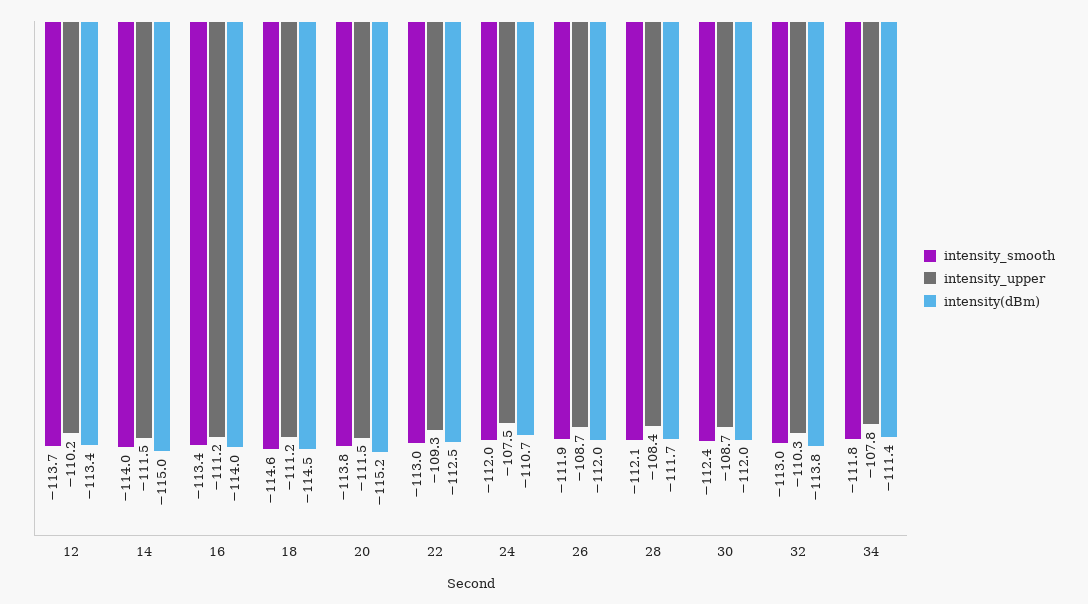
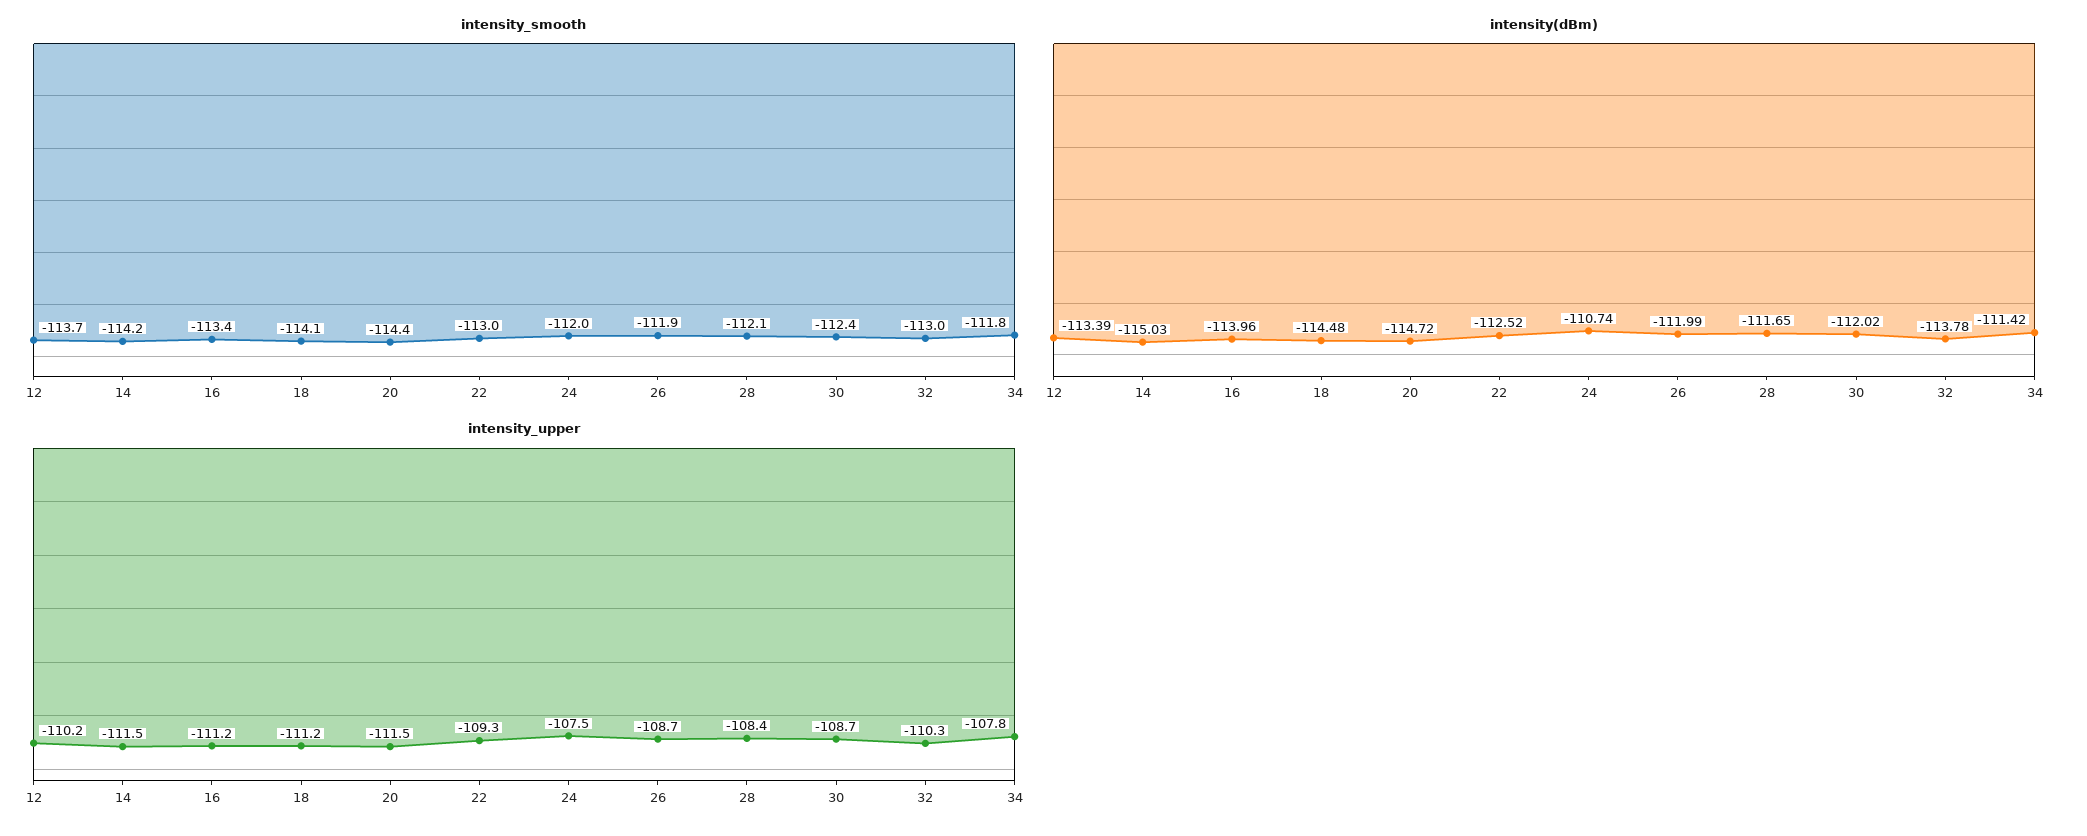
  {
    "intensity_smooth": {
      "12": -113.7,
-     "14": -114,
+     "14": -114.2,
      "16": -113.4,
-     "18": -114.6,
+     "18": -114.1,
-     "20": -113.8,
+     "20": -114.4,
      "22": -113,
      "24": -112,
      "26": -111.9,
      "28": -112.1,
      "30": -112.4,
      "32": -113,
      "34": -111.8
    },
    "intensity_upper": {
      "12": -110.2,
      "14": -111.5,
      "16": -111.2,
      "18": -111.2,
      "20": -111.5,
      "22": -109.3,
      "24": -107.5,
      "26": -108.7,
      "28": -108.4,
      "30": -108.7,
      "32": -110.3,
      "34": -107.8
    },
    "intensity(dBm)": {
      "12": -113.39,
      "14": -115.03,
      "16": -113.96,
      "18": -114.48,
-     "20": -115.2,
+     "20": -114.72,
      "22": -112.52,
      "24": -110.74,
      "26": -111.99,
      "28": -111.65,
      "30": -112.02,
      "32": -113.78,
      "34": -111.42
    }
  }

